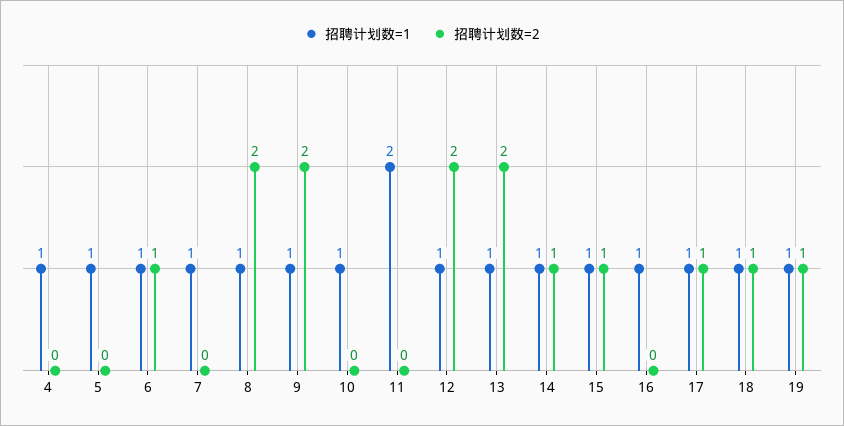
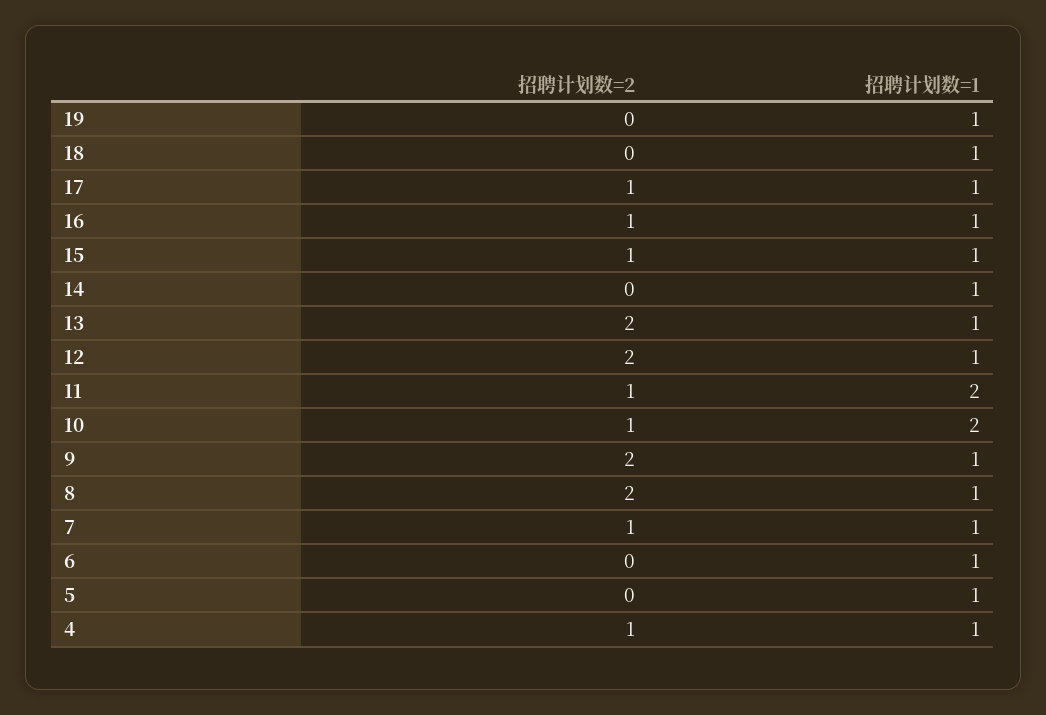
  {
    "招聘计划数=1": {
      "4": 1,
      "5": 1,
      "6": 1,
      "7": 1,
      "8": 1,
      "9": 1,
-     "10": 1,
+     "10": 2,
      "11": 2,
      "12": 1,
      "13": 1,
      "14": 1,
      "15": 1,
      "16": 1,
      "17": 1,
      "18": 1,
      "19": 1
    },
    "招聘计划数=2": {
-     "4": 0,
+     "4": 1,
      "5": 0,
-     "6": 1,
+     "6": 0,
-     "7": 0,
+     "7": 1,
      "8": 2,
      "9": 2,
-     "10": 0,
+     "10": 1,
-     "11": 0,
+     "11": 1,
      "12": 2,
      "13": 2,
-     "14": 1,
+     "14": 0,
      "15": 1,
-     "16": 0,
+     "16": 1,
      "17": 1,
-     "18": 1,
+     "18": 0,
-     "19": 1
+     "19": 0
    }
  }

